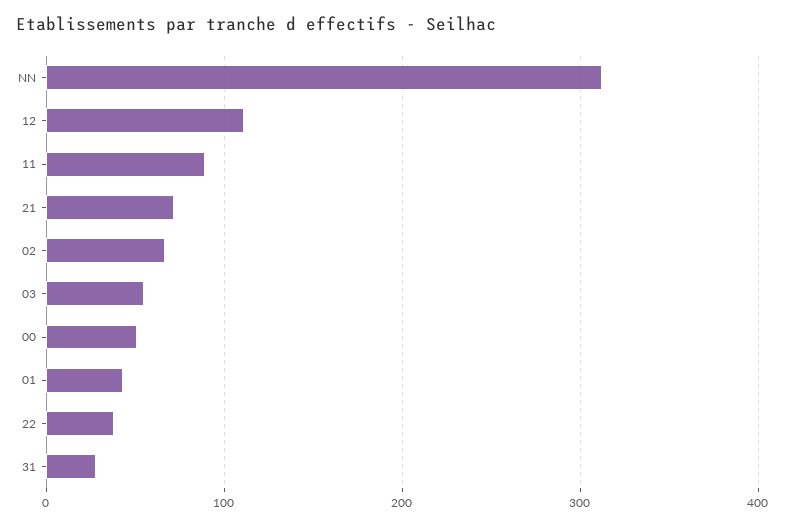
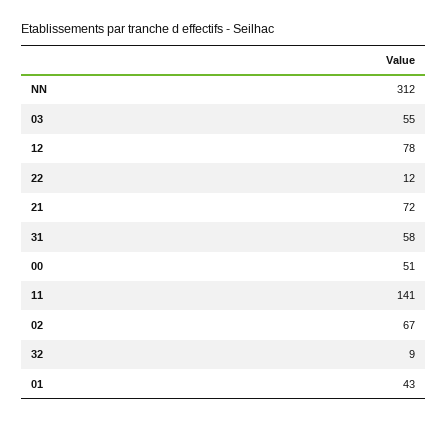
  {
    "NN": 312,
-   "12": 110,
+   "12": 78,
-   "11": 90,
+   "11": 141,
    "21": 72,
    "02": 67,
    "03": 55,
    "00": 51,
    "01": 43,
-   "22": 40,
+   "22": 12,
-   "31": 30
+   "31": 58,
+   "32": 9
  }

